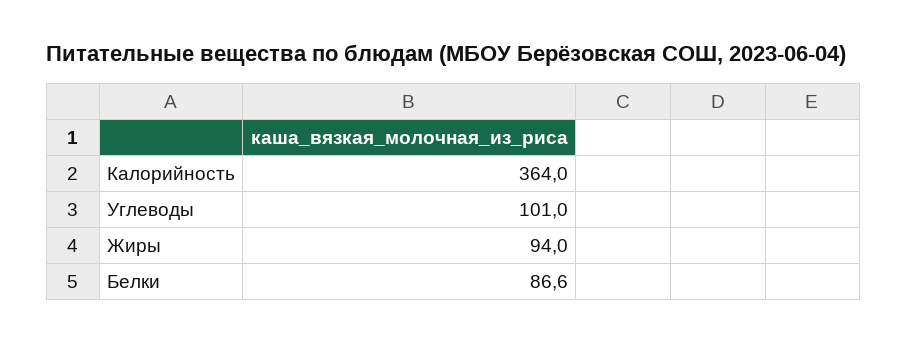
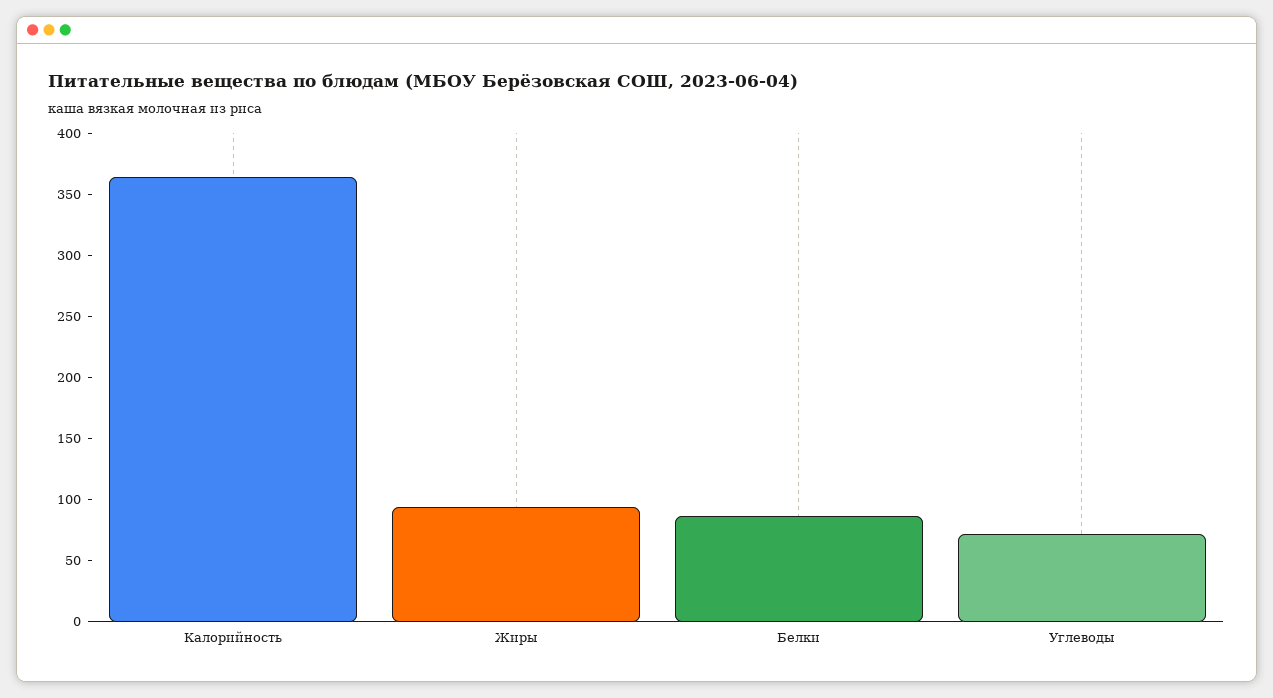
  {
    "Калорийность": 364,
-   "Углеводы": 101,
+   "Углеводы": 70,
    "Жиры": 94,
    "Белки": 86.6
  }

